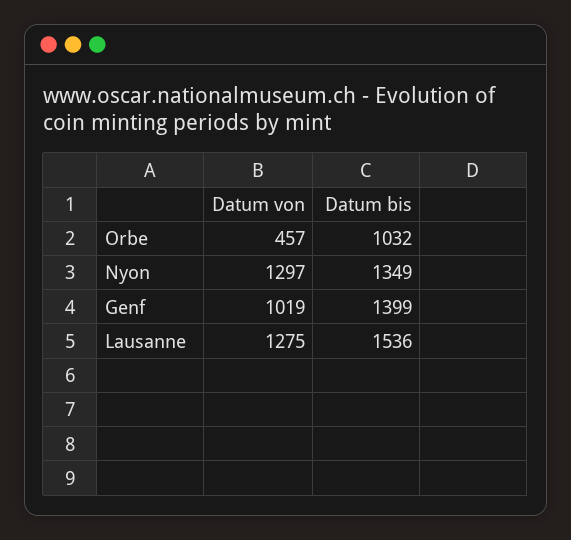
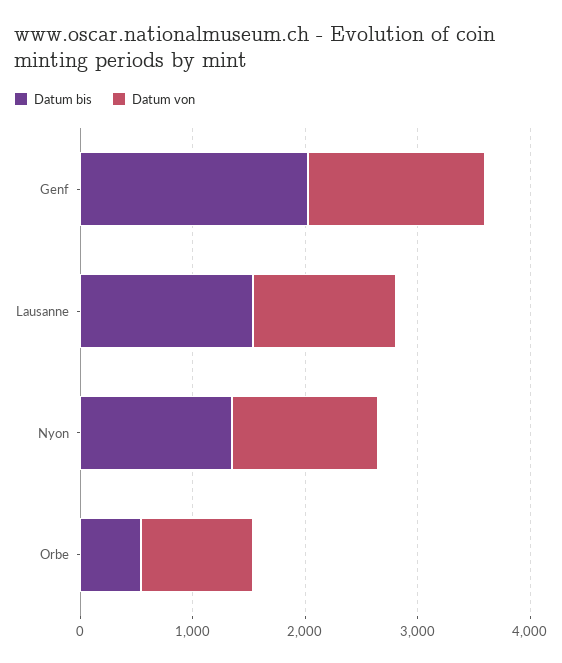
  {
    "Datum von": {
-     "Orbe": 457,
+     "Orbe": 1000,
      "Nyon": 1297,
-     "Genf": 1019,
+     "Genf": 1600,
      "Lausanne": 1275
    },
    "Datum bis": {
-     "Orbe": 1032,
+     "Orbe": 600,
      "Nyon": 1349,
-     "Genf": 1399,
+     "Genf": 2000,
      "Lausanne": 1536
    }
  }

